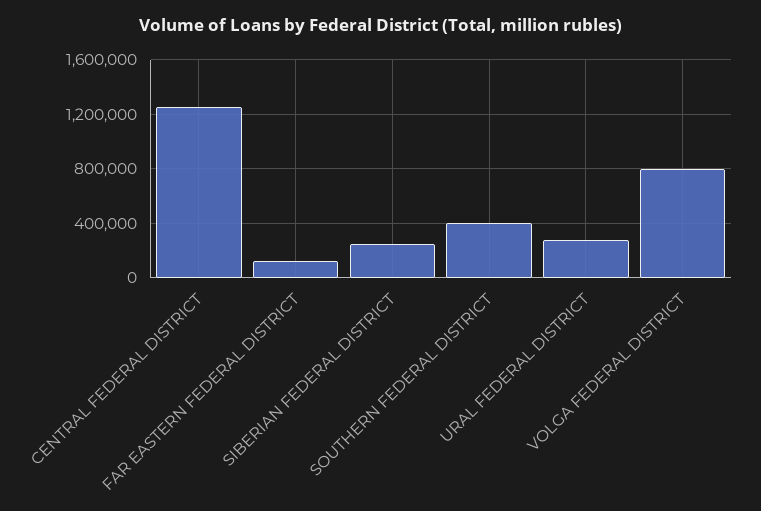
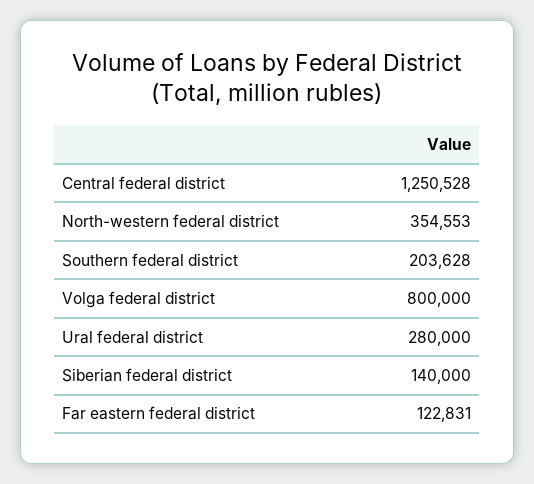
  {
    "CENTRAL FEDERAL DISTRICT": 1250528,
    "FAR EASTERN FEDERAL DISTRICT": 122831,
-   "SIBERIAN FEDERAL DISTRICT": 250000,
+   "SIBERIAN FEDERAL DISTRICT": 140000,
-   "SOUTHERN FEDERAL DISTRICT": 400000,
+   "SOUTHERN FEDERAL DISTRICT": 203628,
    "URAL FEDERAL DISTRICT": 280000,
-   "VOLGA FEDERAL DISTRICT": 800000
+   "VOLGA FEDERAL DISTRICT": 800000,
+   "North-western federal district": 354553
  }

